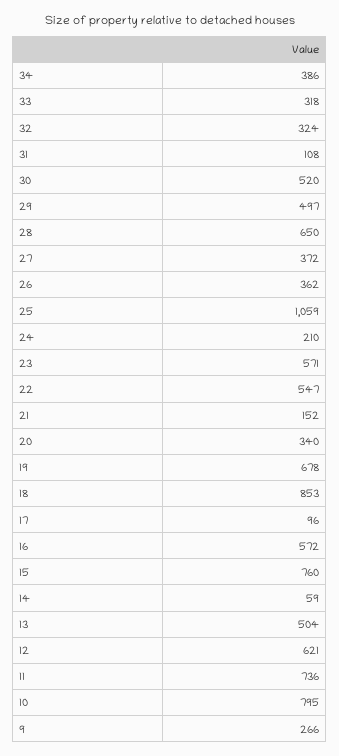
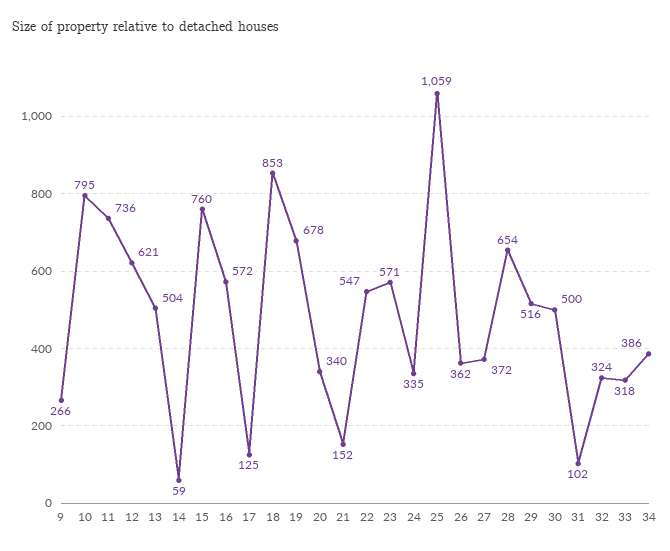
  {
    "34": 386,
    "33": 318,
    "32": 324,
-   "31": 108,
+   "31": 102,
-   "30": 520,
+   "30": 500,
-   "29": 497,
+   "29": 516,
-   "28": 650,
+   "28": 654,
    "27": 372,
    "26": 362,
    "25": 1059,
-   "24": 210,
+   "24": 335,
    "23": 571,
    "22": 547,
    "21": 152,
    "20": 340,
    "19": 678,
    "18": 853,
-   "17": 96,
+   "17": 125,
    "16": 572,
    "15": 760,
    "14": 59,
    "13": 504,
    "12": 621,
    "11": 736,
    "10": 795,
    "9": 266
  }

